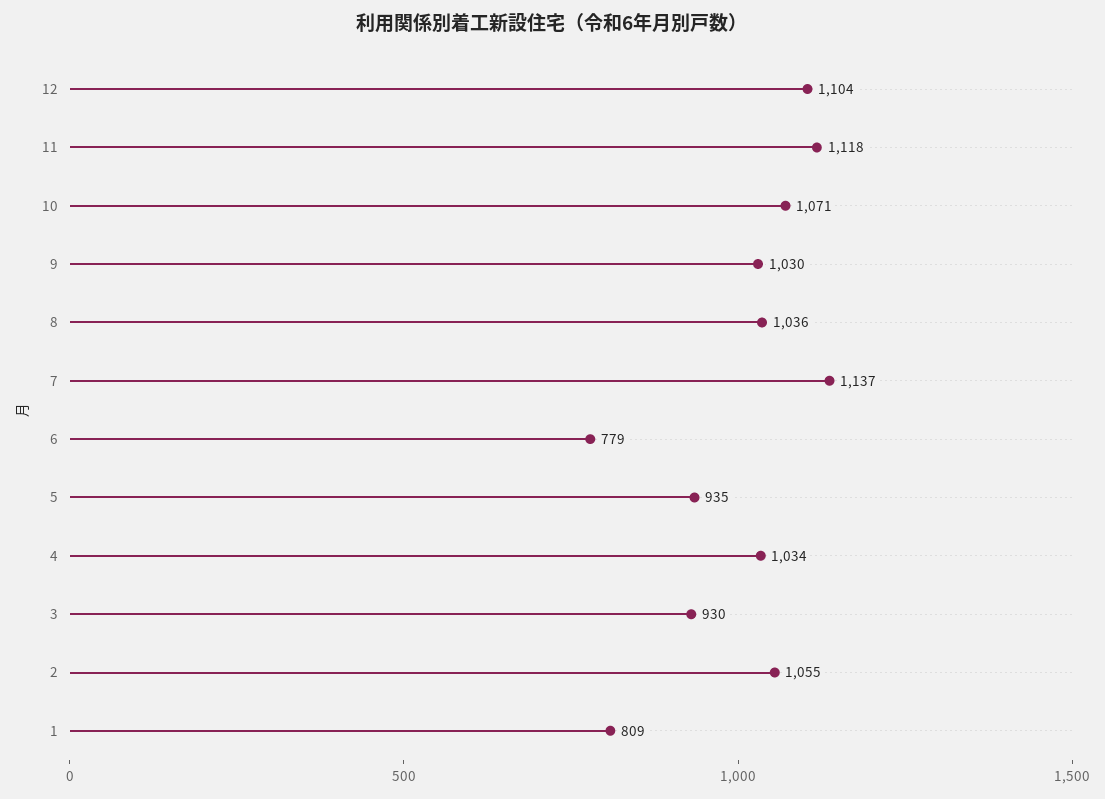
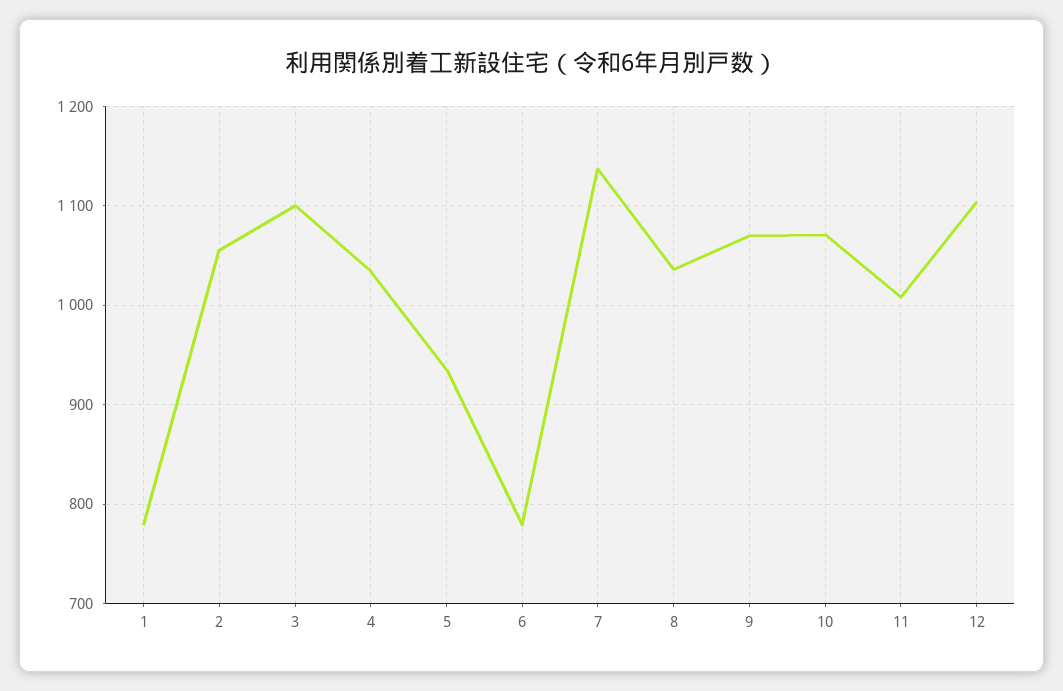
  {
    "12": 1104,
-   "11": 1118,
+   "11": 1010,
    "10": 1071,
-   "9": 1030,
+   "9": 1070,
    "8": 1036,
    "7": 1137,
    "6": 779,
    "5": 935,
    "4": 1034,
-   "3": 930,
+   "3": 1100,
    "2": 1055,
-   "1": 809
+   "1": 780
  }

